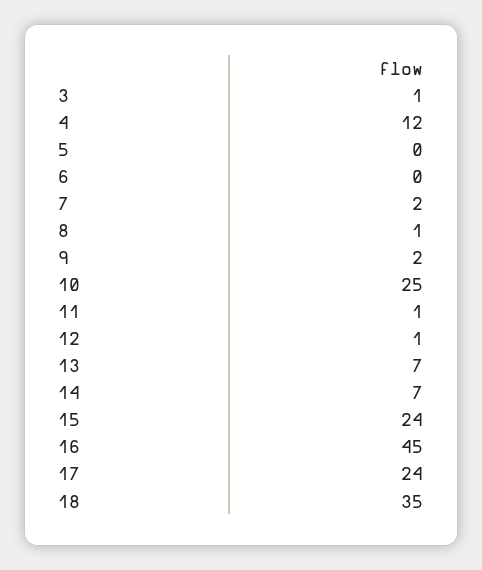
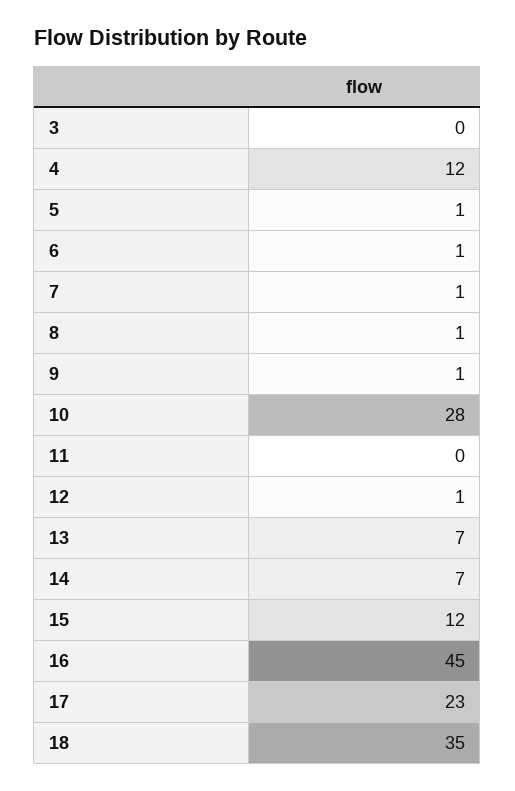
  {
-   "3": 1,
+   "3": 0,
    "4": 12,
-   "5": 0,
+   "5": 1,
-   "6": 0,
+   "6": 1,
-   "7": 2,
+   "7": 1,
    "8": 1,
-   "9": 2,
+   "9": 1,
-   "10": 25,
+   "10": 28,
-   "11": 1,
+   "11": 0,
    "12": 1,
    "13": 7,
    "14": 7,
-   "15": 24,
+   "15": 12,
    "16": 45,
-   "17": 24,
+   "17": 23,
    "18": 35
  }

